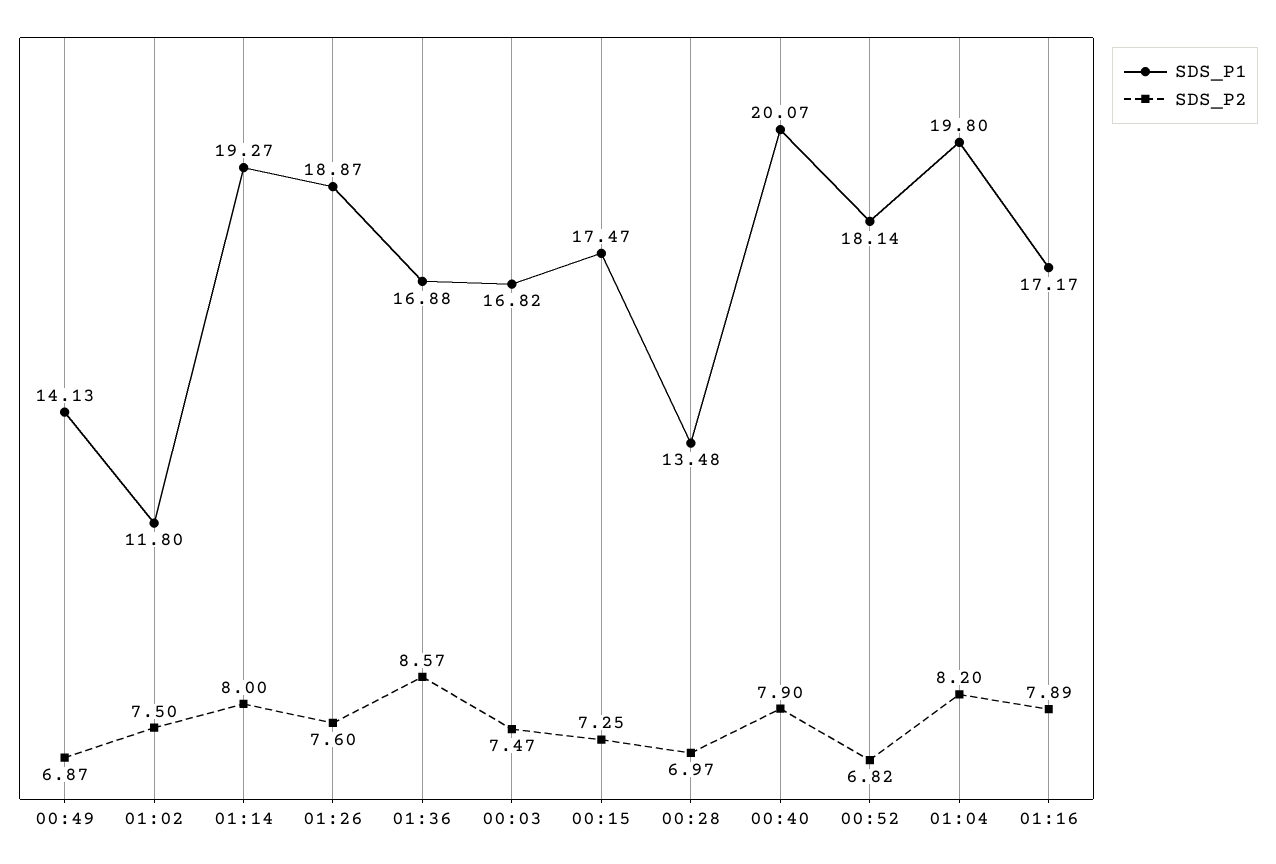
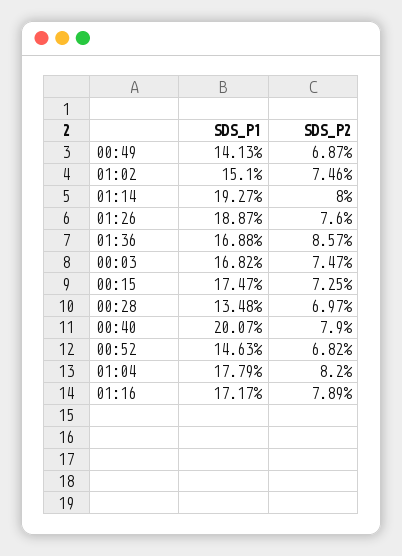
  {
    "SDS_P1": {
      "00:49": 14.13,
-     "01:02": 11.8,
+     "01:02": 15.1,
      "01:14": 19.27,
      "01:26": 18.87,
      "01:36": 16.88,
      "00:03": 16.82,
      "00:15": 17.47,
      "00:28": 13.48,
      "00:40": 20.07,
-     "00:52": 18.14,
+     "00:52": 14.63,
-     "01:04": 19.8,
+     "01:04": 17.79,
      "01:16": 17.17
    },
    "SDS_P2": {
      "00:49": 6.87,
-     "01:02": 7.5,
+     "01:02": 7.46,
      "01:14": 8,
      "01:26": 7.6,
      "01:36": 8.57,
      "00:03": 7.47,
      "00:15": 7.25,
      "00:28": 6.97,
      "00:40": 7.9,
      "00:52": 6.82,
      "01:04": 8.2,
      "01:16": 7.89
    }
  }

